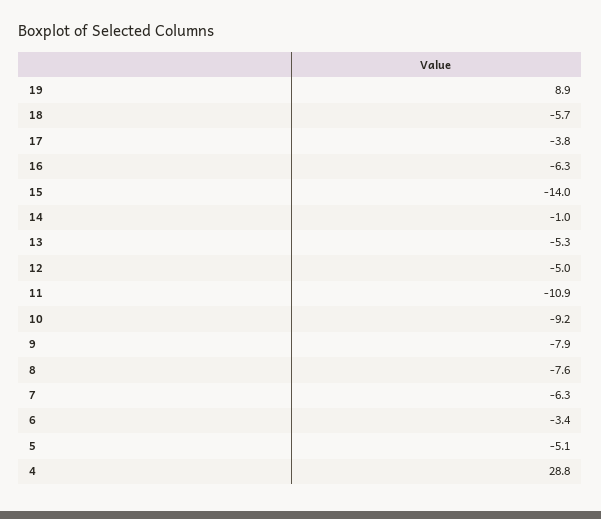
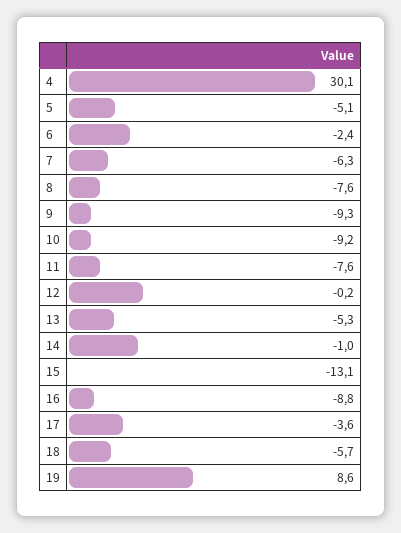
  {
-   "19": 8.9,
+   "19": 8.6,
    "18": -5.7,
-   "17": -3.8,
+   "17": -3.6,
-   "16": -6.3,
+   "16": -8.8,
-   "15": -14,
+   "15": -13.1,
    "14": -1,
    "13": -5.3,
-   "12": -5,
+   "12": -0.2,
-   "11": -10.9,
+   "11": -7.6,
    "10": -9.2,
-   "9": -7.9,
+   "9": -9.3,
    "8": -7.6,
    "7": -6.3,
-   "6": -3.4,
+   "6": -2.4,
    "5": -5.1,
-   "4": 28.8
+   "4": 30.1
  }

